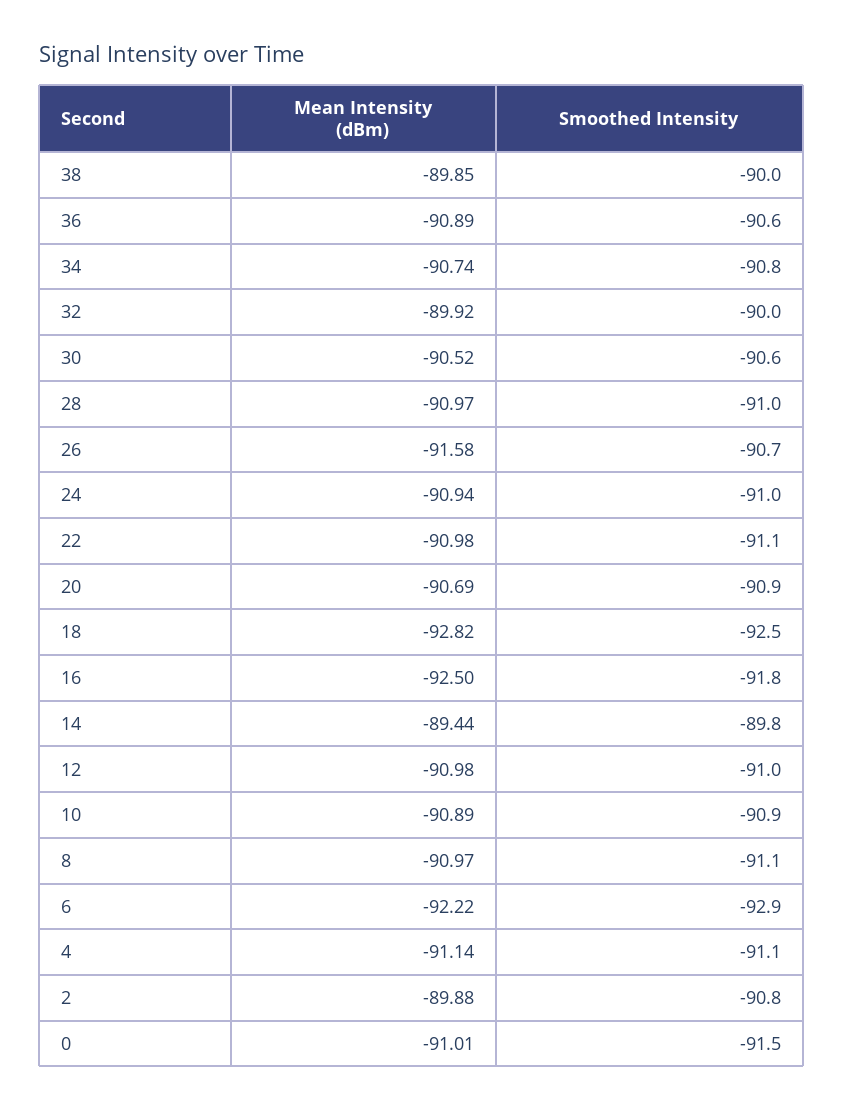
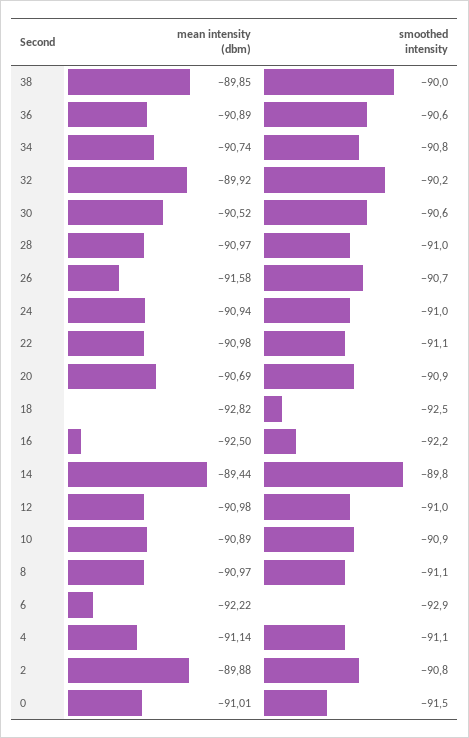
  {
    "Mean Intensity (dBm)": {
      "38": -89.85,
      "36": -90.89,
      "34": -90.74,
      "32": -89.92,
      "30": -90.52,
      "28": -90.97,
      "26": -91.58,
      "24": -90.94,
      "22": -90.98,
      "20": -90.69,
      "18": -92.82,
      "16": -92.5,
      "14": -89.44,
      "12": -90.98,
      "10": -90.89,
      "8": -90.97,
      "6": -92.22,
      "4": -91.14,
      "2": -89.88,
      "0": -91.01
    },
    "Smoothed Intensity": {
      "38": -90,
      "36": -90.6,
      "34": -90.8,
-     "32": -90,
+     "32": -90.2,
      "30": -90.6,
      "28": -91,
      "26": -90.7,
      "24": -91,
      "22": -91.1,
      "20": -90.9,
      "18": -92.5,
-     "16": -91.8,
+     "16": -92.2,
      "14": -89.8,
      "12": -91,
      "10": -90.9,
      "8": -91.1,
      "6": -92.9,
      "4": -91.1,
      "2": -90.8,
      "0": -91.5
    }
  }

